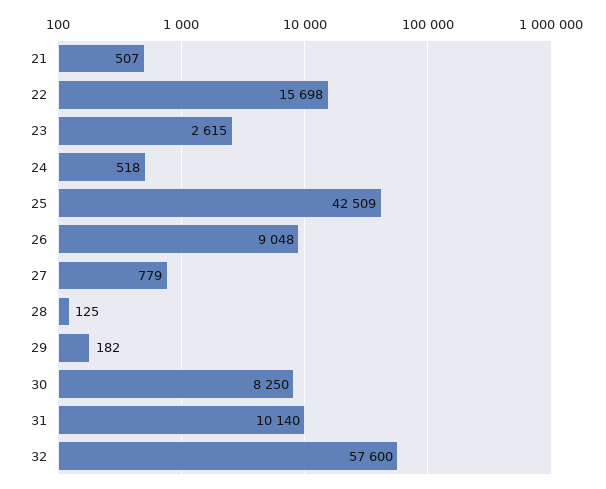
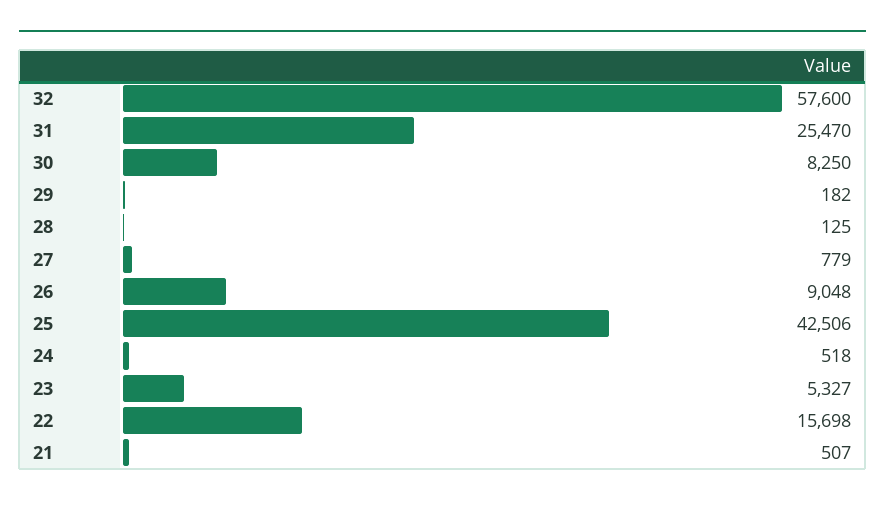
  {
    "21": 507,
    "22": 15698,
-   "23": 2615,
+   "23": 5327,
    "24": 518,
-   "25": 42509,
+   "25": 42506,
    "26": 9048,
    "27": 779,
    "28": 125,
    "29": 182,
    "30": 8250,
-   "31": 10140,
+   "31": 25470,
    "32": 57600
  }

